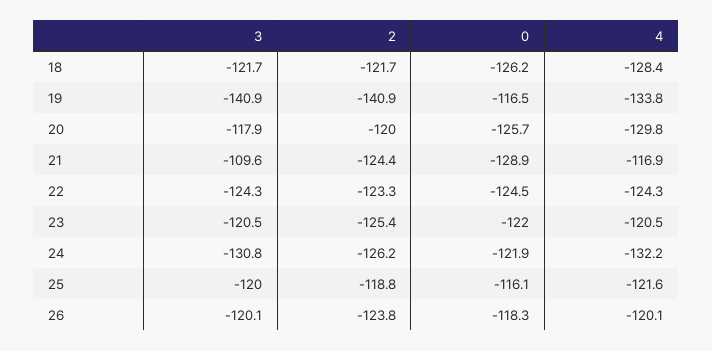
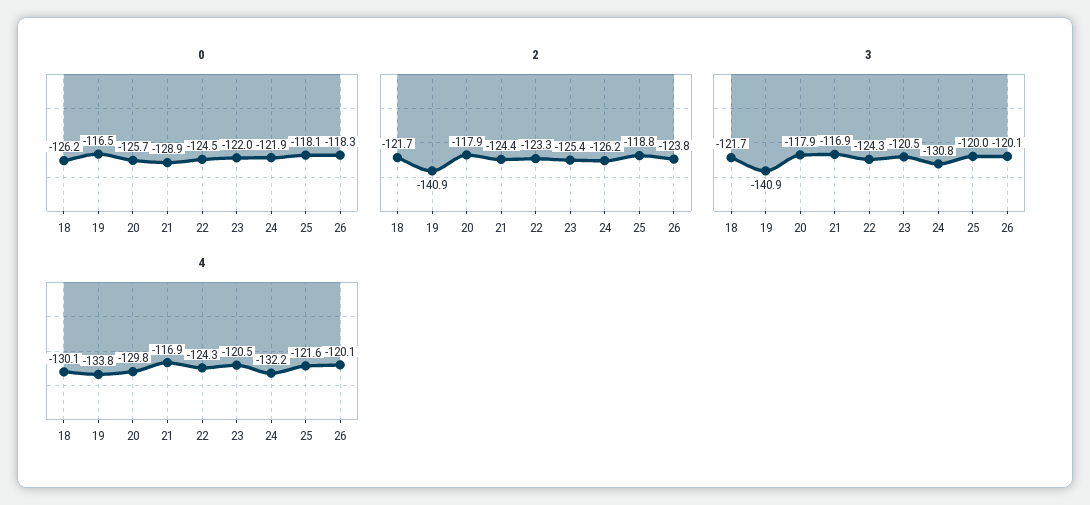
  {
    "3": {
      "18": -121.7,
      "19": -140.9,
      "20": -117.9,
-     "21": -109.6,
+     "21": -116.9,
      "22": -124.3,
      "23": -120.5,
      "24": -130.8,
      "25": -120,
      "26": -120.1
    },
    "2": {
      "18": -121.7,
      "19": -140.9,
-     "20": -120,
+     "20": -117.9,
      "21": -124.4,
      "22": -123.3,
      "23": -125.4,
      "24": -126.2,
      "25": -118.8,
      "26": -123.8
    },
    "0": {
      "18": -126.2,
      "19": -116.5,
      "20": -125.7,
      "21": -128.9,
      "22": -124.5,
      "23": -122,
      "24": -121.9,
-     "25": -116.1,
+     "25": -118.1,
      "26": -118.3
    },
    "4": {
-     "18": -128.4,
+     "18": -130.1,
      "19": -133.8,
      "20": -129.8,
      "21": -116.9,
      "22": -124.3,
      "23": -120.5,
      "24": -132.2,
      "25": -121.6,
      "26": -120.1
    }
  }

